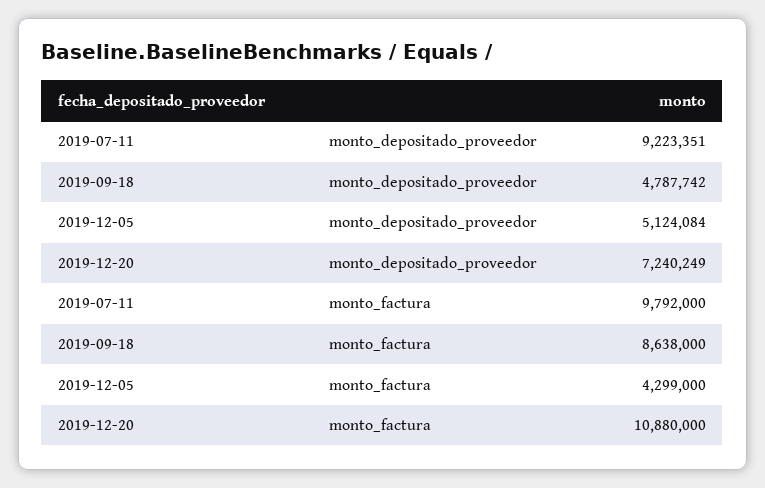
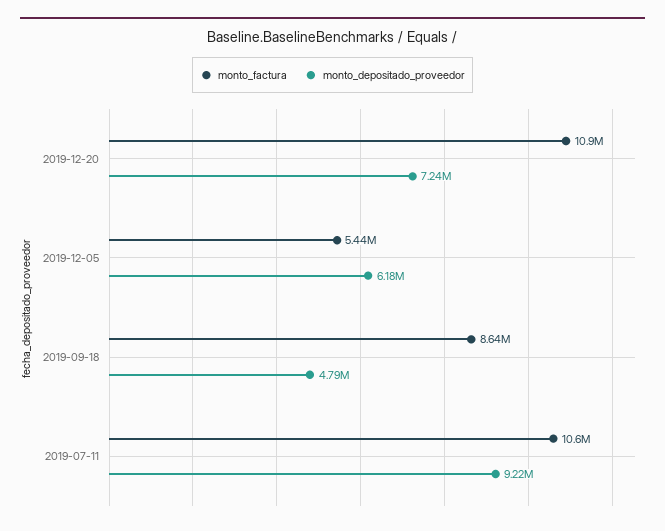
  {
    "monto_depositado_proveedor": {
      "2019-07-11": 9223351,
      "2019-09-18": 4787742,
-     "2019-12-05": 5124084,
+     "2019-12-05": 6180000,
      "2019-12-20": 7240249
    },
    "monto_factura": {
-     "2019-07-11": 9792000,
+     "2019-07-11": 10600000,
      "2019-09-18": 8638000,
-     "2019-12-05": 4299000,
+     "2019-12-05": 5440000,
      "2019-12-20": 10880000
    }
  }

